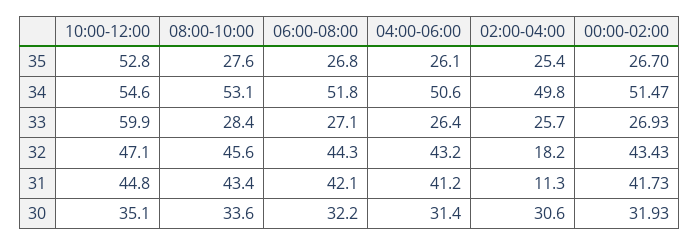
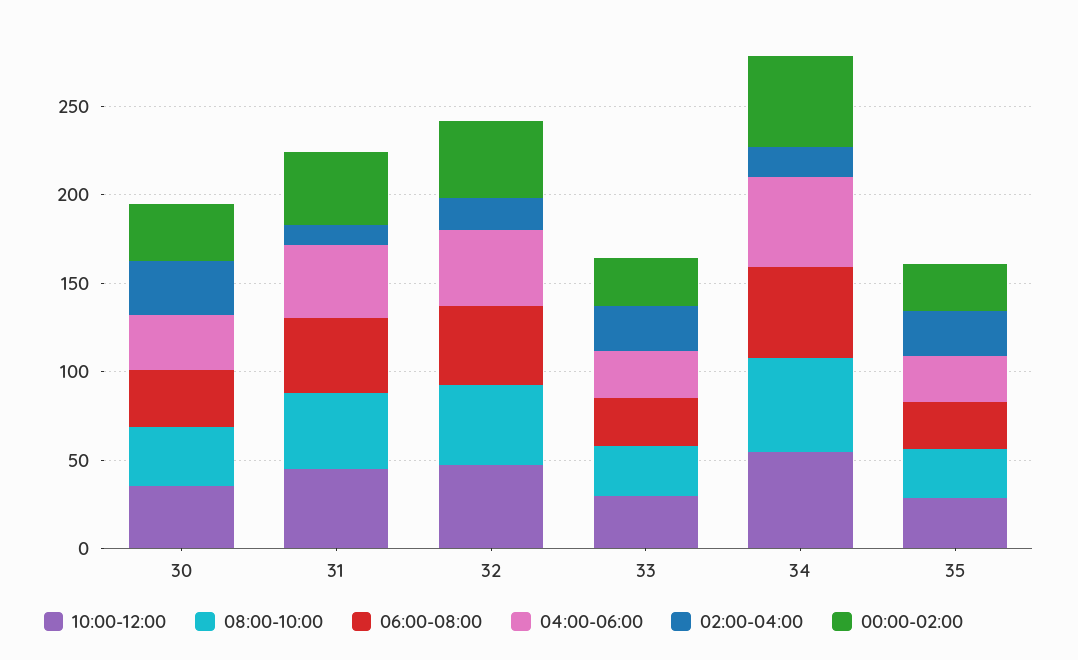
  {
    "10:00-12:00": {
-     "35": 52.8,
+     "35": 30,
      "34": 54.6,
-     "33": 59.9,
+     "33": 30,
      "32": 47.1,
      "31": 44.8,
      "30": 35.1
    },
    "08:00-10:00": {
      "35": 27.6,
      "34": 53.1,
      "33": 28.4,
      "32": 45.6,
      "31": 43.4,
      "30": 33.6
    },
    "06:00-08:00": {
      "35": 26.8,
      "34": 51.8,
      "33": 27.1,
      "32": 44.3,
      "31": 42.1,
      "30": 32.2
    },
    "04:00-06:00": {
      "35": 26.1,
      "34": 50.6,
      "33": 26.4,
      "32": 43.2,
      "31": 41.2,
      "30": 31.4
    },
    "02:00-04:00": {
      "35": 25.4,
-     "34": 49.8,
+     "34": 20,
      "33": 25.7,
      "32": 18.2,
      "31": 11.3,
      "30": 30.6
    },
    "00:00-02:00": {
      "35": 26.7,
      "34": 51.47,
      "33": 26.93,
      "32": 43.43,
      "31": 41.73,
      "30": 31.93
    }
  }

